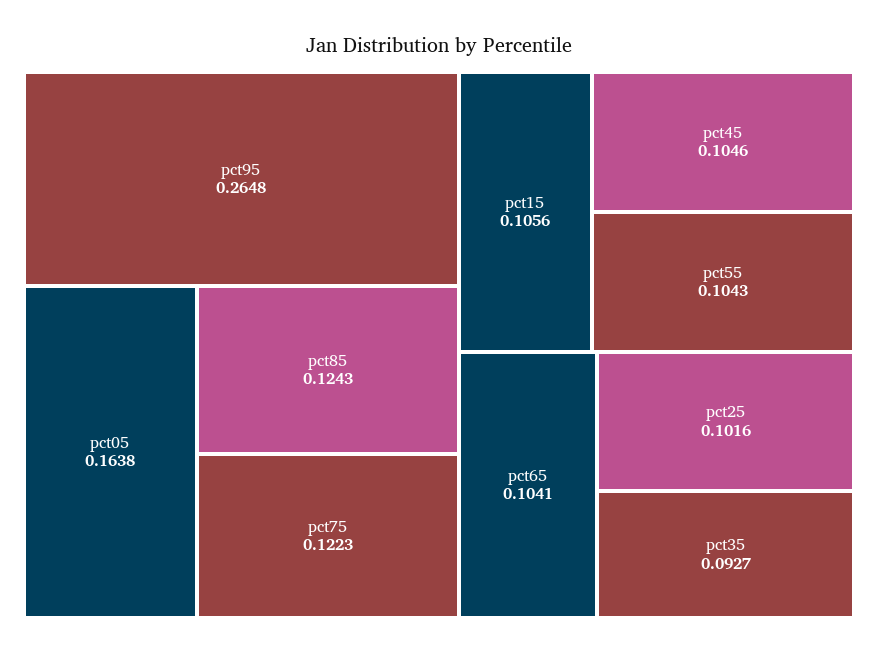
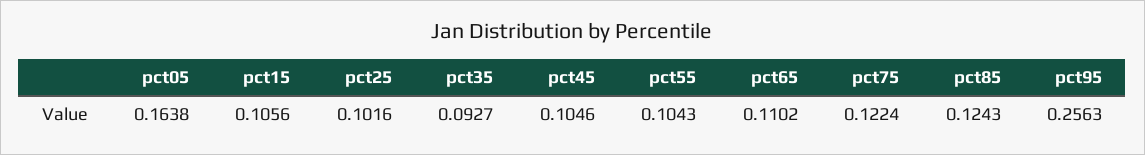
  {
-   "pct95": 0.2648,
+   "pct95": 0.2563,
    "pct05": 0.1638,
    "pct85": 0.1243,
-   "pct75": 0.1223,
+   "pct75": 0.1224,
    "pct15": 0.1056,
    "pct45": 0.1046,
    "pct55": 0.1043,
-   "pct65": 0.1041,
+   "pct65": 0.1102,
    "pct25": 0.1016,
    "pct35": 0.0927
  }

